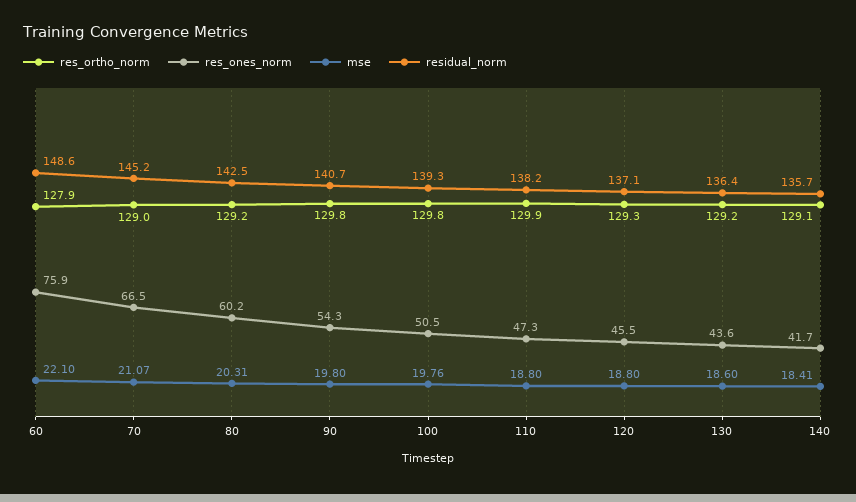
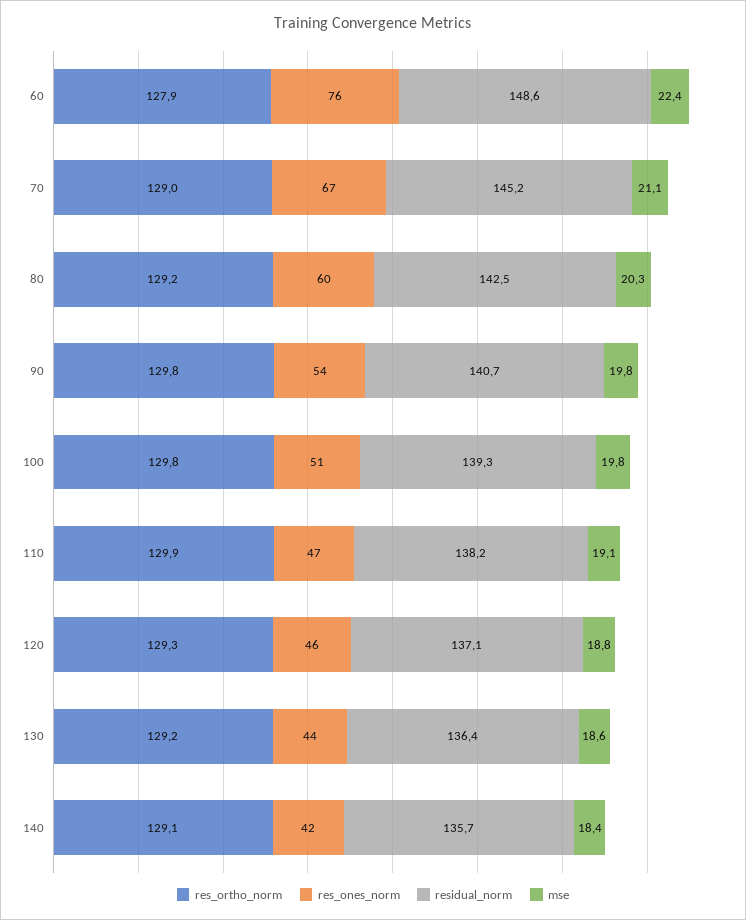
  {
    "res_ortho_norm": {
      "60": 127.9,
      "70": 129,
      "80": 129.2,
      "90": 129.8,
      "100": 129.8,
      "110": 129.9,
      "120": 129.3,
      "130": 129.2,
      "140": 129.1
    },
    "res_ones_norm": {
      "60": 75.9,
      "70": 66.5,
      "80": 60.2,
      "90": 54.3,
      "100": 50.5,
      "110": 47.3,
      "120": 45.5,
      "130": 43.6,
      "140": 41.7
    },
    "mse": {
-     "60": 22.1,
+     "60": 22.4,
      "70": 21.07,
      "80": 20.31,
      "90": 19.8,
      "100": 19.76,
-     "110": 18.8,
+     "110": 19.1,
      "120": 18.8,
      "130": 18.6,
      "140": 18.41
    },
    "residual_norm": {
      "60": 148.6,
      "70": 145.2,
      "80": 142.5,
      "90": 140.7,
      "100": 139.3,
      "110": 138.2,
      "120": 137.1,
      "130": 136.4,
      "140": 135.7
    }
  }

